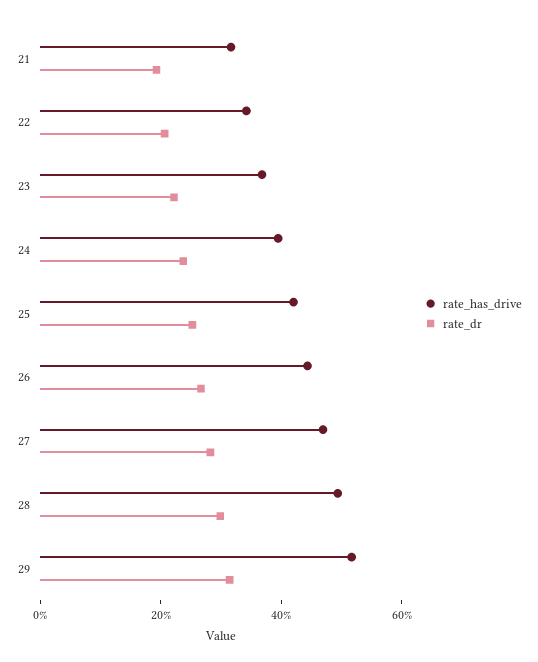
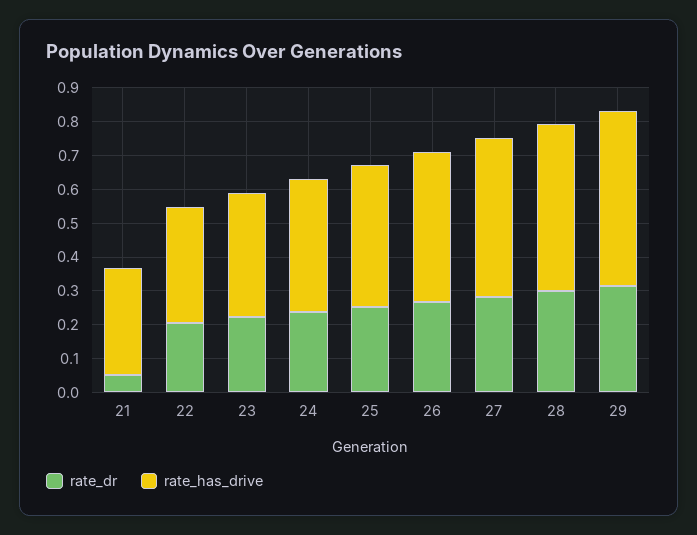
  {
    "rate_has_drive": {
      "21": 0.325,
      "22": 0.35,
      "23": 0.375,
      "24": 0.4,
      "25": 0.425,
      "26": 0.45,
      "27": 0.475,
      "28": 0.5,
      "29": 0.525
    },
    "rate_dr": {
-     "21": 0.2,
+     "21": 0.05,
      "22": 0.2,
      "23": 0.225,
      "24": 0.225,
      "25": 0.25,
      "26": 0.275,
      "27": 0.275,
      "28": 0.3,
      "29": 0.325
    }
  }

